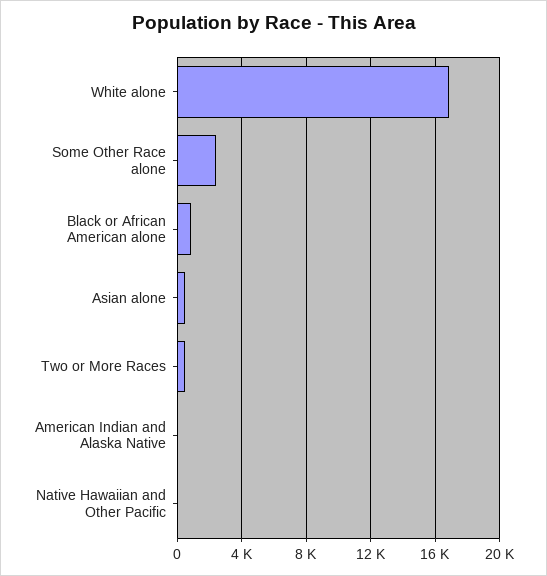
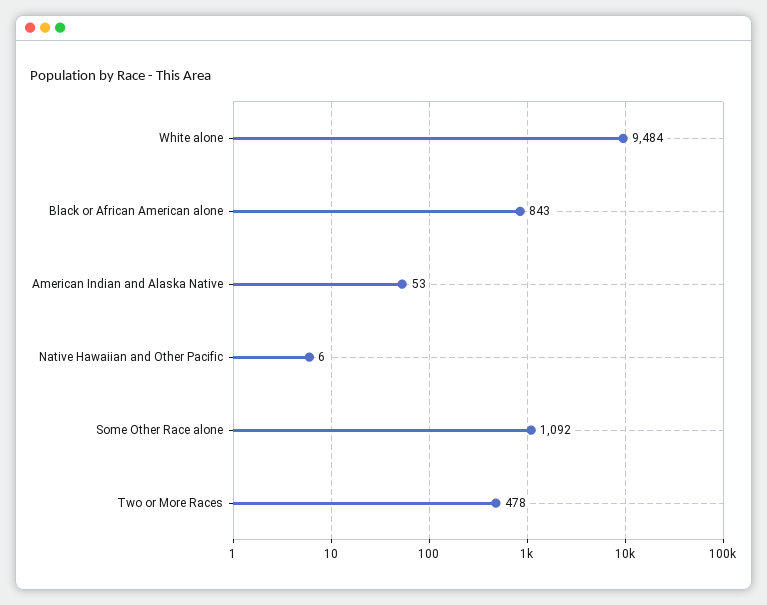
  {
-   "White alone": 17000,
+   "White alone": 9484,
-   "Some Other Race alone": 2500,
+   "Some Other Race alone": 1092,
    "Black or African American alone": 843,
-   "Asian alone": 500,
    "Two or More Races": 478,
    "American Indian and Alaska Native": 53,
    "Native Hawaiian and Other Pacific": 6
  }

